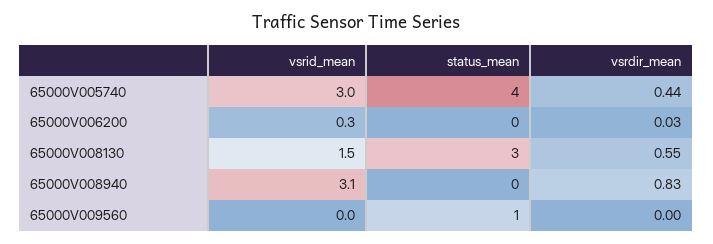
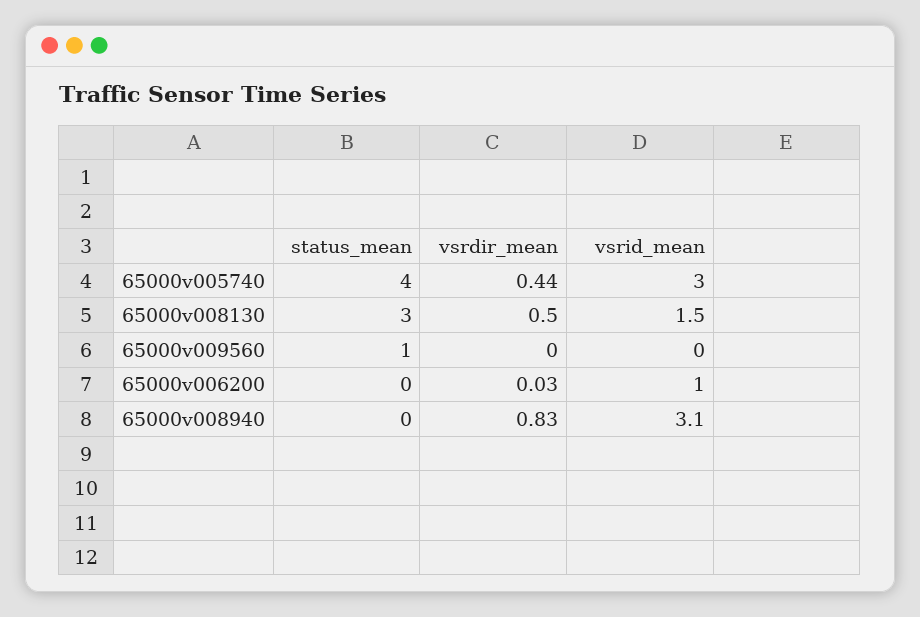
  {
    "vsrid_mean": {
      "65000V005740": 3,
-     "65000V006200": 0.3,
+     "65000V006200": 1,
      "65000V008130": 1.5,
      "65000V008940": 3.1,
      "65000V009560": 0
    },
    "status_mean": {
      "65000V005740": 4,
      "65000V006200": 0,
      "65000V008130": 3,
      "65000V008940": 0,
      "65000V009560": 1
    },
    "vsrdir_mean": {
      "65000V005740": 0.44,
      "65000V006200": 0.03,
-     "65000V008130": 0.55,
+     "65000V008130": 0.5,
      "65000V008940": 0.83,
      "65000V009560": 0
    }
  }

